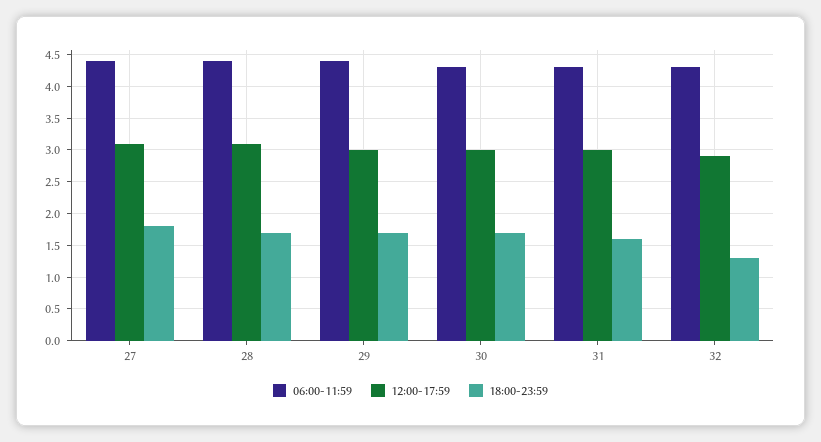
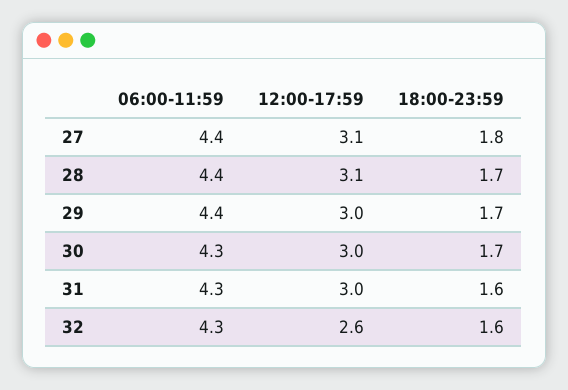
  {
    "06:00-11:59": {
      "27": 4.4,
      "28": 4.4,
      "29": 4.4,
      "30": 4.3,
      "31": 4.3,
      "32": 4.3
    },
    "12:00-17:59": {
      "27": 3.1,
      "28": 3.1,
      "29": 3,
      "30": 3,
      "31": 3,
-     "32": 2.9
+     "32": 2.6
    },
    "18:00-23:59": {
      "27": 1.8,
      "28": 1.7,
      "29": 1.7,
      "30": 1.7,
      "31": 1.6,
-     "32": 1.3
+     "32": 1.6
    }
  }

